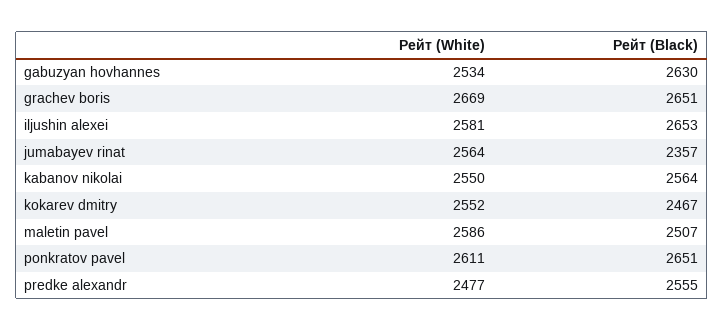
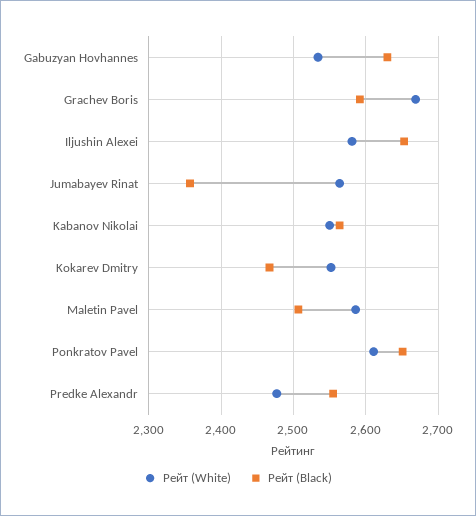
  {
    "Рейт (White)": {
      "gabuzyan hovhannes": 2534,
      "grachev boris": 2669,
      "iljushin alexei": 2581,
      "jumabayev rinat": 2564,
      "kabanov nikolai": 2550,
      "kokarev dmitry": 2552,
      "maletin pavel": 2586,
      "ponkratov pavel": 2611,
      "predke alexandr": 2477
    },
    "Рейт (Black)": {
      "gabuzyan hovhannes": 2630,
-     "grachev boris": 2651,
+     "grachev boris": 2590,
      "iljushin alexei": 2653,
      "jumabayev rinat": 2357,
      "kabanov nikolai": 2564,
      "kokarev dmitry": 2467,
      "maletin pavel": 2507,
      "ponkratov pavel": 2651,
      "predke alexandr": 2555
    }
  }

